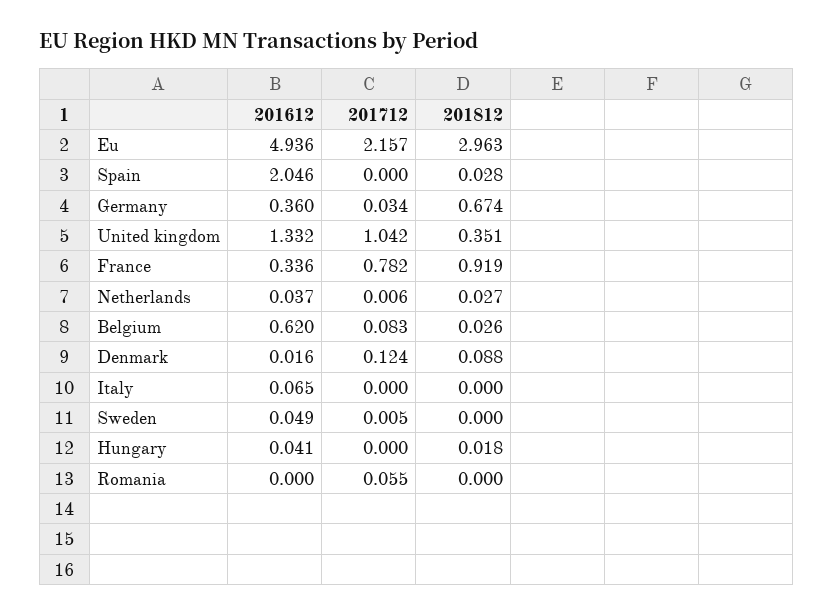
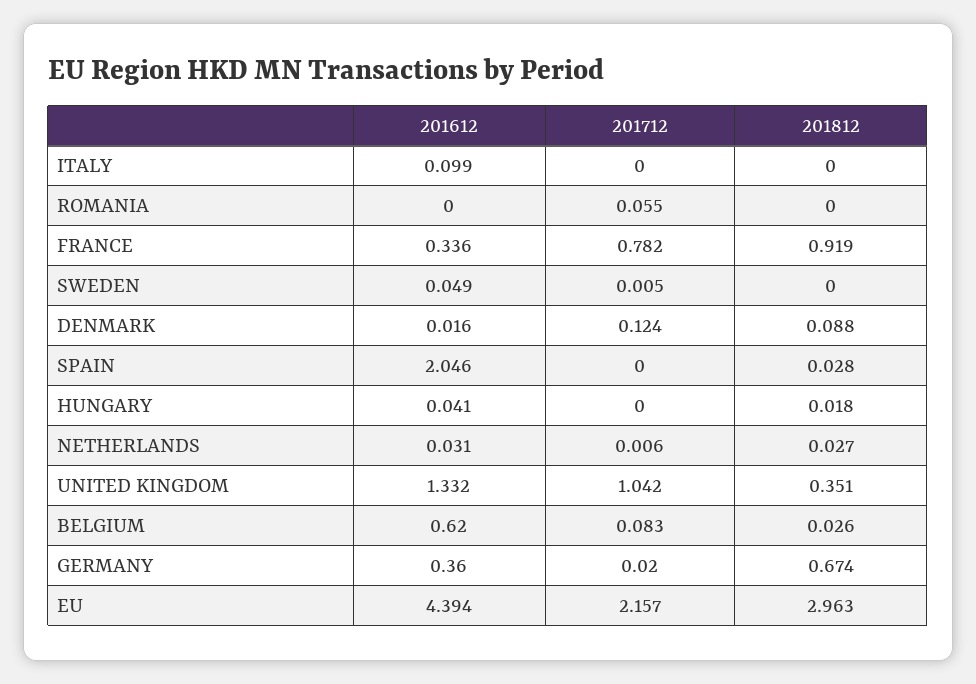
  {
    "201612": {
-     "Eu": 4.936,
+     "Eu": 4.394,
      "Spain": 2.046,
      "Germany": 0.36,
      "United kingdom": 1.332,
      "France": 0.336,
-     "Netherlands": 0.037,
+     "Netherlands": 0.031,
      "Belgium": 0.62,
      "Denmark": 0.016,
-     "Italy": 0.065,
+     "Italy": 0.099,
      "Sweden": 0.049,
      "Hungary": 0.041,
      "Romania": 0
    },
    "201712": {
      "Eu": 2.157,
      "Spain": 0,
-     "Germany": 0.034,
+     "Germany": 0.02,
      "United kingdom": 1.042,
      "France": 0.782,
      "Netherlands": 0.006,
      "Belgium": 0.083,
      "Denmark": 0.124,
      "Italy": 0,
      "Sweden": 0.005,
      "Hungary": 0,
      "Romania": 0.055
    },
    "201812": {
      "Eu": 2.963,
      "Spain": 0.028,
      "Germany": 0.674,
      "United kingdom": 0.351,
      "France": 0.919,
      "Netherlands": 0.027,
      "Belgium": 0.026,
      "Denmark": 0.088,
      "Italy": 0,
      "Sweden": 0,
      "Hungary": 0.018,
      "Romania": 0
    }
  }

